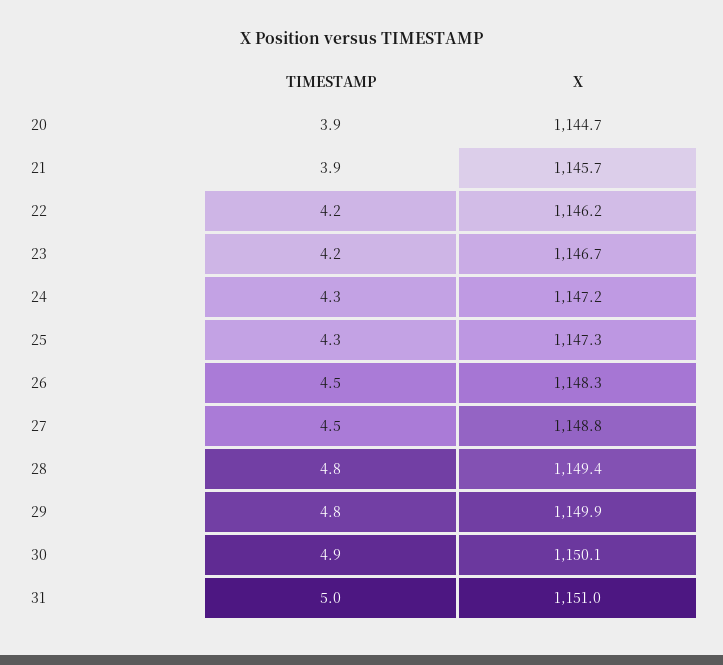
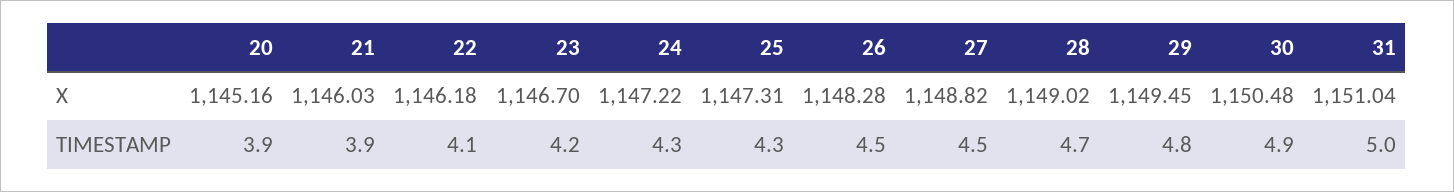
  {
    "TIMESTAMP": {
      "20": 3.9,
      "21": 3.9,
-     "22": 4.2,
+     "22": 4.1,
      "23": 4.2,
      "24": 4.3,
      "25": 4.3,
      "26": 4.5,
      "27": 4.5,
-     "28": 4.8,
+     "28": 4.7,
      "29": 4.8,
      "30": 4.9,
      "31": 5
    },
    "X": {
-     "20": 1144.7,
+     "20": 1145.16,
-     "21": 1145.7,
+     "21": 1146.03,
      "22": 1146.18,
      "23": 1146.7,
      "24": 1147.22,
      "25": 1147.31,
      "26": 1148.28,
      "27": 1148.82,
-     "28": 1149.4,
+     "28": 1149.02,
-     "29": 1149.9,
+     "29": 1149.45,
-     "30": 1150.1,
+     "30": 1150.48,
      "31": 1151.04
    }
  }

